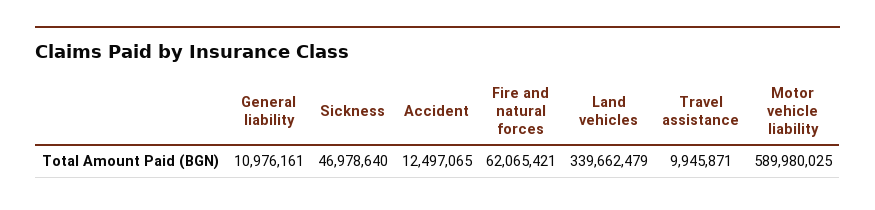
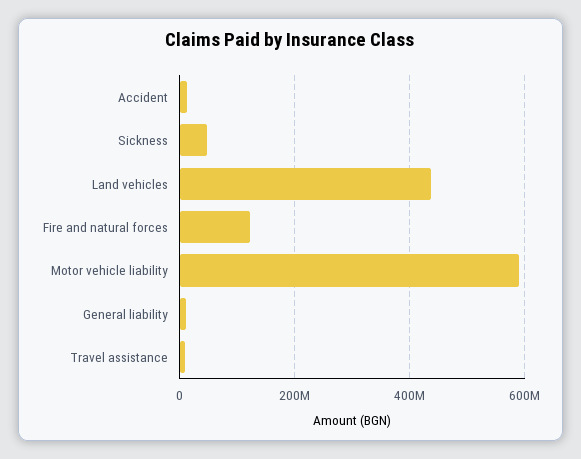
  {
    "General liability": 10976161,
    "Sickness": 46978640,
    "Accident": 12497065,
-   "Fire and natural forces": 62065421,
+   "Fire and natural forces": 120000000,
-   "Land vehicles": 339662479,
+   "Land vehicles": 440000000,
    "Travel assistance": 9945871,
    "Motor vehicle liability": 589980025
  }

